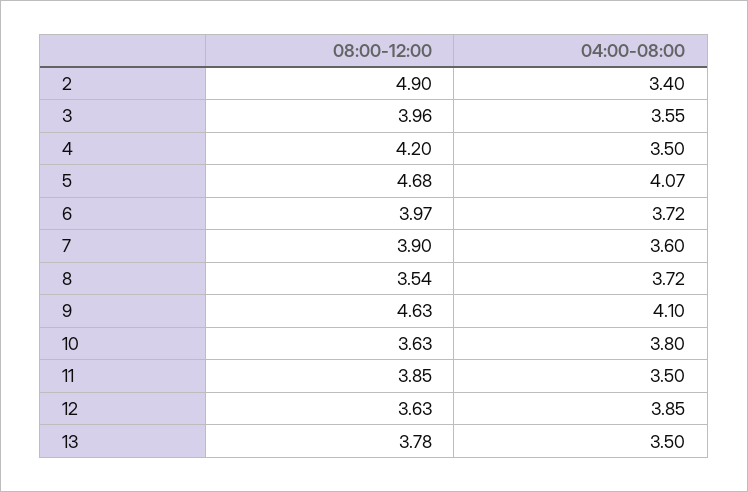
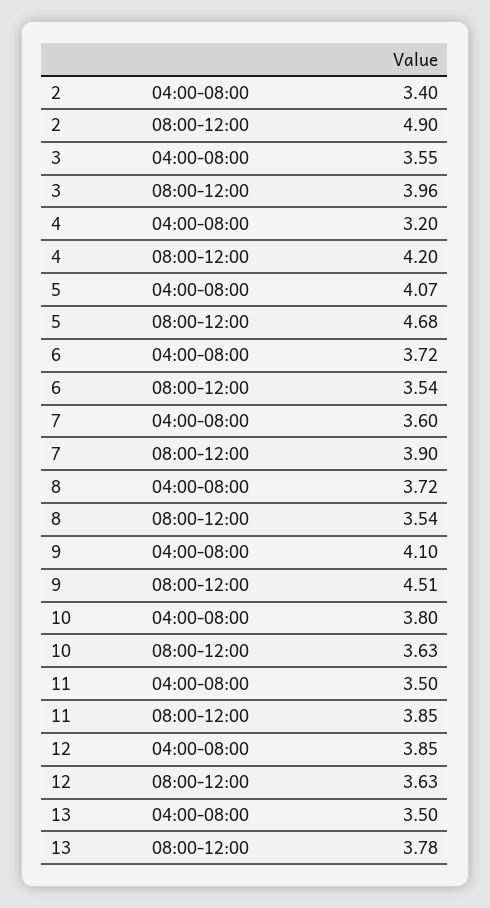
  {
    "08:00-12:00": {
      "2": 4.9,
      "3": 3.96,
      "4": 4.2,
      "5": 4.68,
-     "6": 3.97,
+     "6": 3.54,
      "7": 3.9,
      "8": 3.54,
-     "9": 4.63,
+     "9": 4.51,
      "10": 3.63,
      "11": 3.85,
      "12": 3.63,
      "13": 3.78
    },
    "04:00-08:00": {
      "2": 3.4,
      "3": 3.55,
-     "4": 3.5,
+     "4": 3.2,
      "5": 4.07,
      "6": 3.72,
      "7": 3.6,
      "8": 3.72,
      "9": 4.1,
      "10": 3.8,
      "11": 3.5,
      "12": 3.85,
      "13": 3.5
    }
  }

